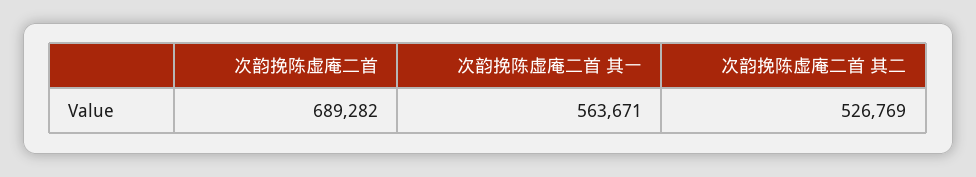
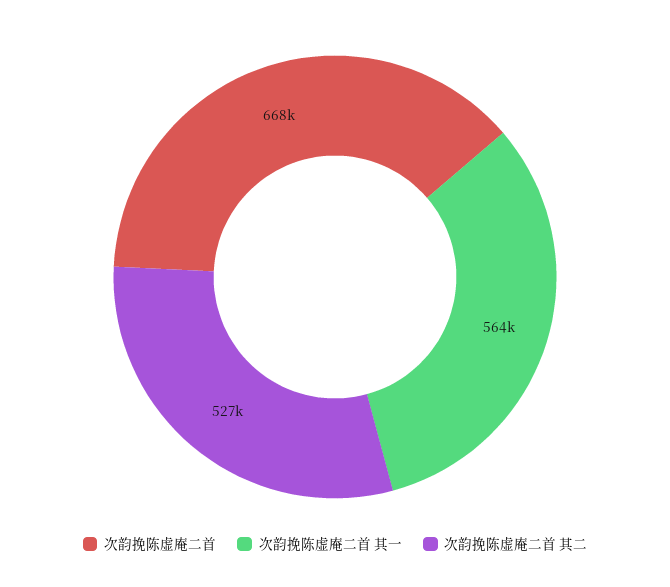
  {
-   "次韵挽陈虚庵二首": 689282,
+   "次韵挽陈虚庵二首": 668000,
    "次韵挽陈虚庵二首 其一": 563671,
    "次韵挽陈虚庵二首 其二": 526769
  }

